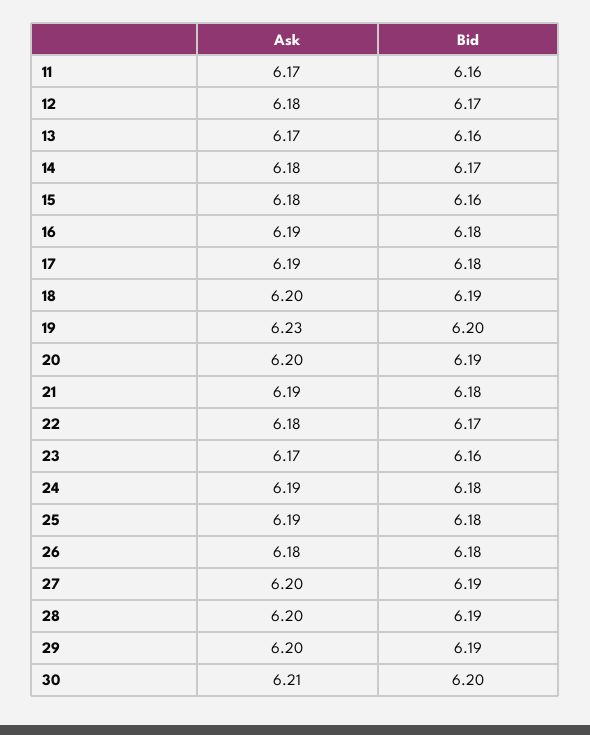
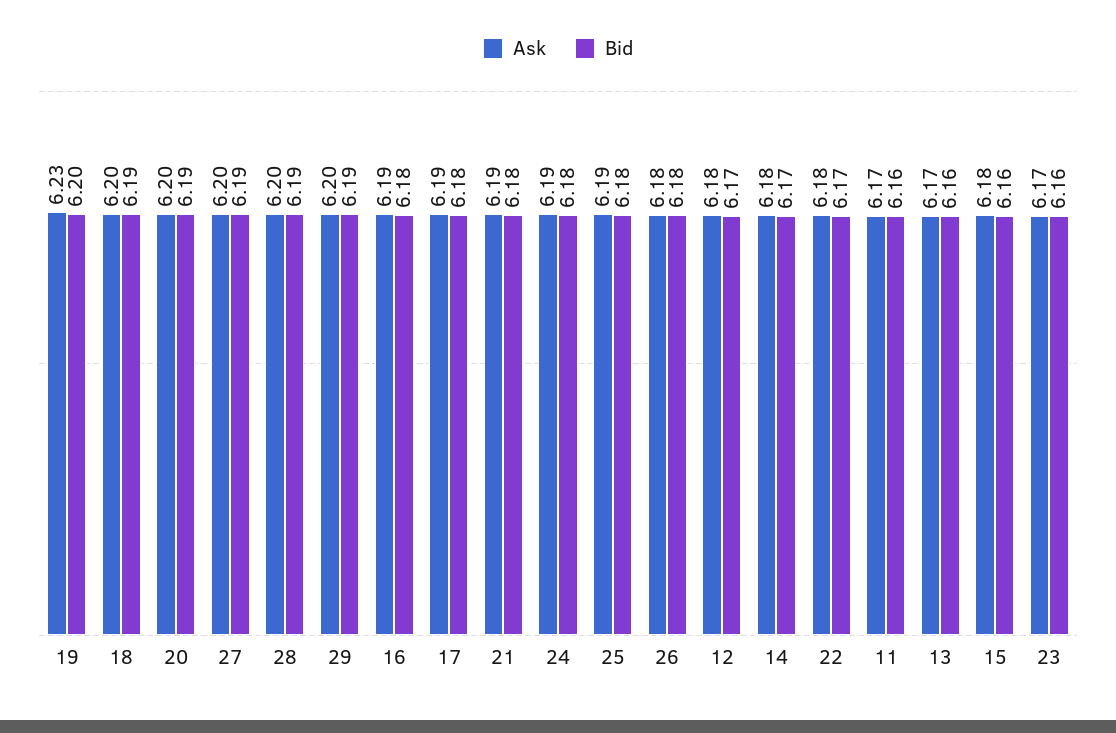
  {
    "Ask": {
      "11": 6.17,
      "12": 6.18,
      "13": 6.17,
      "14": 6.18,
      "15": 6.18,
      "16": 6.19,
      "17": 6.19,
      "18": 6.2,
      "19": 6.23,
      "20": 6.2,
      "21": 6.19,
      "22": 6.18,
      "23": 6.17,
      "24": 6.19,
      "25": 6.19,
      "26": 6.18,
      "27": 6.2,
      "28": 6.2,
-     "29": 6.2,
+     "29": 6.2
-     "30": 6.21
    },
    "Bid": {
      "11": 6.16,
      "12": 6.17,
      "13": 6.16,
      "14": 6.17,
      "15": 6.16,
      "16": 6.18,
      "17": 6.18,
      "18": 6.19,
      "19": 6.2,
      "20": 6.19,
      "21": 6.18,
      "22": 6.17,
      "23": 6.16,
      "24": 6.18,
      "25": 6.18,
      "26": 6.18,
      "27": 6.19,
      "28": 6.19,
-     "29": 6.19,
+     "29": 6.19
-     "30": 6.2
    }
  }

